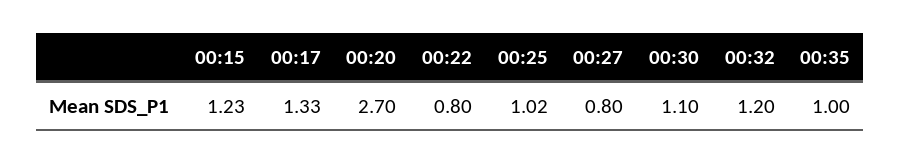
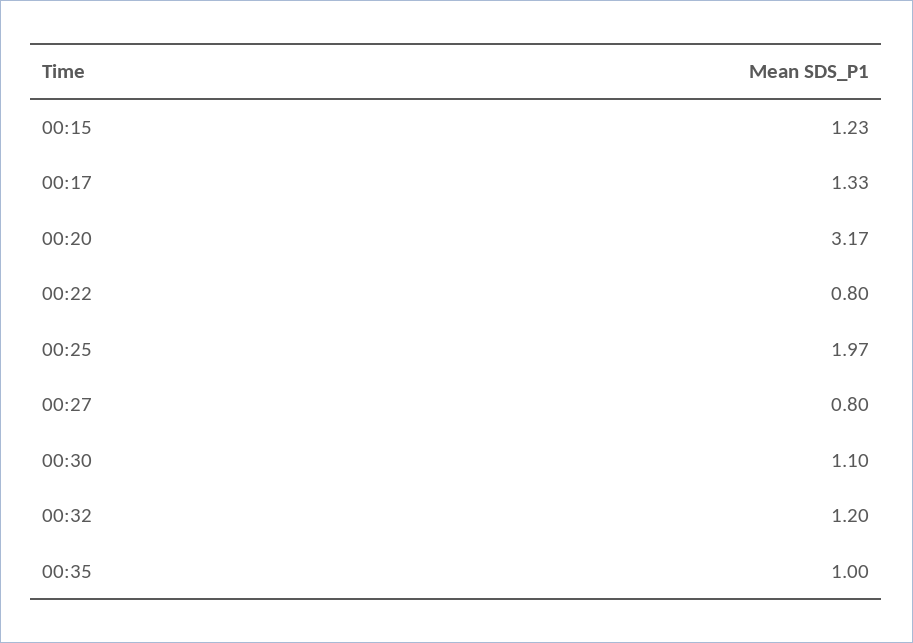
  {
    "00:15": 1.23,
    "00:17": 1.33,
-   "00:20": 2.7,
+   "00:20": 3.17,
    "00:22": 0.8,
-   "00:25": 1.02,
+   "00:25": 1.97,
    "00:27": 0.8,
    "00:30": 1.1,
    "00:32": 1.2,
    "00:35": 1
  }

